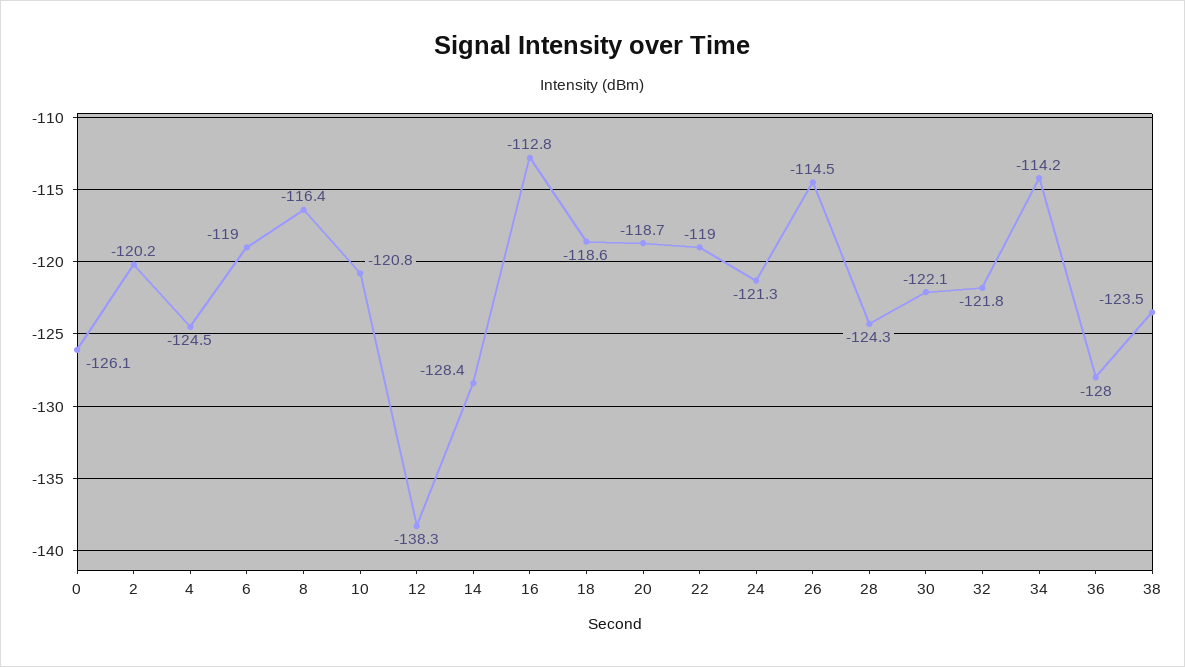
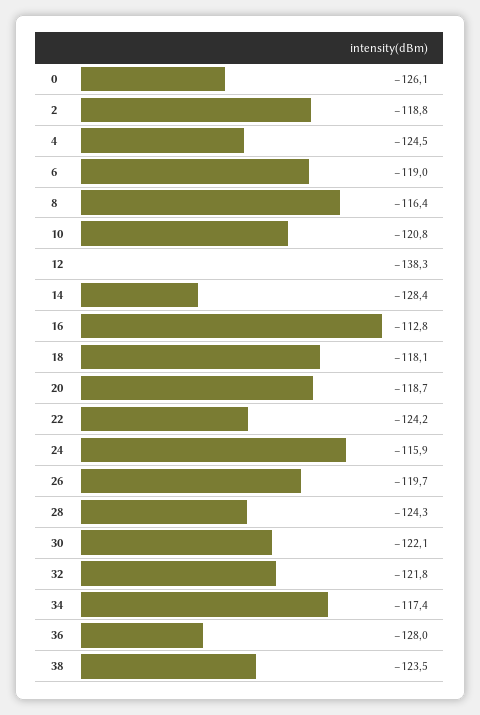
  {
    "0": -126.1,
-   "2": -120.2,
+   "2": -118.8,
    "4": -124.5,
    "6": -119,
    "8": -116.4,
    "10": -120.8,
    "12": -138.3,
    "14": -128.4,
    "16": -112.8,
-   "18": -118.6,
+   "18": -118.1,
    "20": -118.7,
-   "22": -119,
+   "22": -124.2,
-   "24": -121.3,
+   "24": -115.9,
-   "26": -114.5,
+   "26": -119.7,
    "28": -124.3,
    "30": -122.1,
    "32": -121.8,
-   "34": -114.2,
+   "34": -117.4,
    "36": -128,
    "38": -123.5
  }

